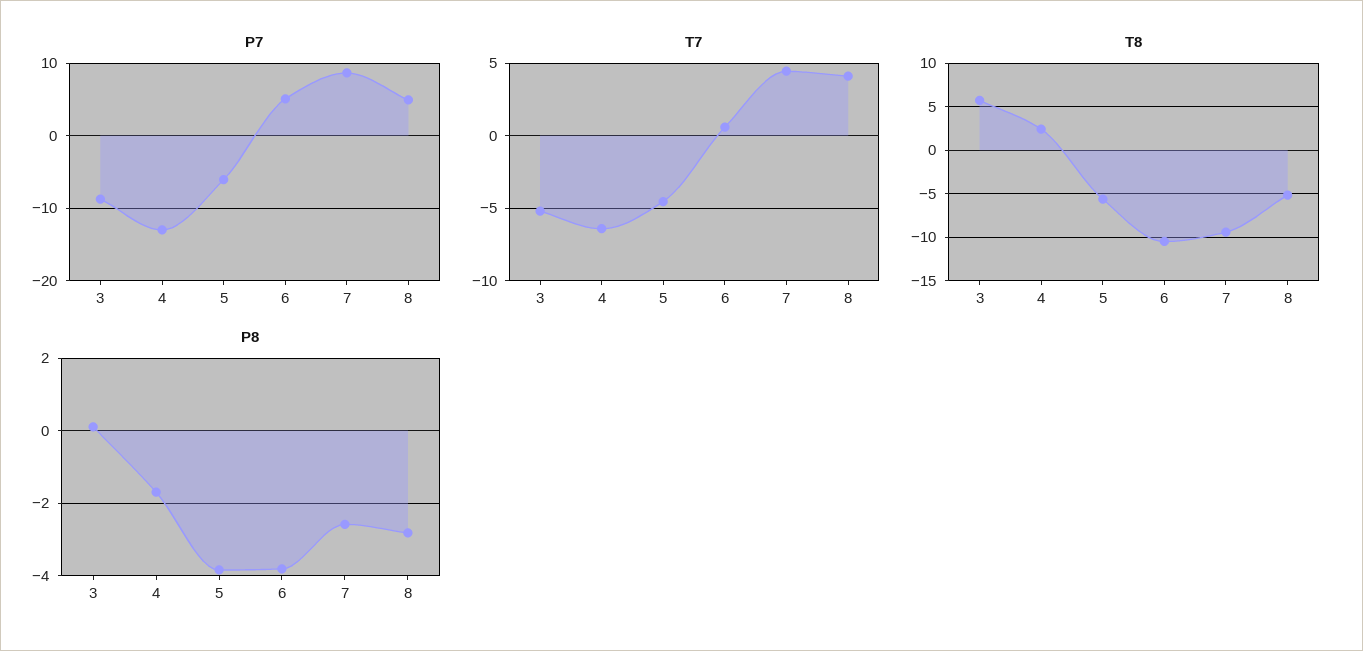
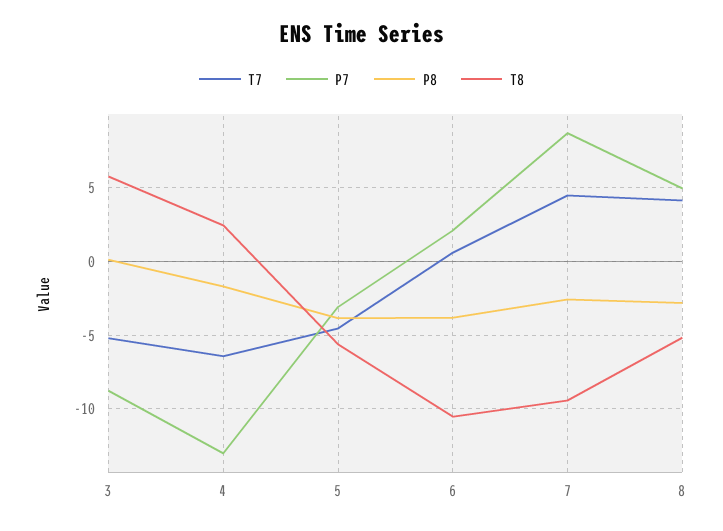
  {
    "P7": {
      "3": -9,
      "4": -13,
-     "5": -6,
+     "5": -3,
-     "6": 5,
+     "6": 2,
      "7": 8.5,
      "8": 5
    },
    "T7": {
      "3": -5,
      "4": -6.5,
      "5": -4.5,
      "6": 0.5,
      "7": 4.5,
      "8": 4
    },
    "T8": {
      "3": 5.5,
      "4": 2.5,
      "5": -5.5,
      "6": -10.5,
      "7": -9.5,
      "8": -5
    },
    "P8": {
      "3": 0.2,
      "4": -1.6,
      "5": -3.8,
      "6": -3.8,
      "7": -2.6,
      "8": -2.8
    }
  }

